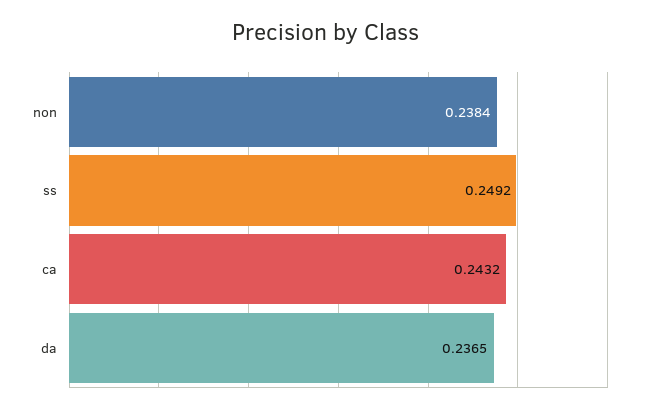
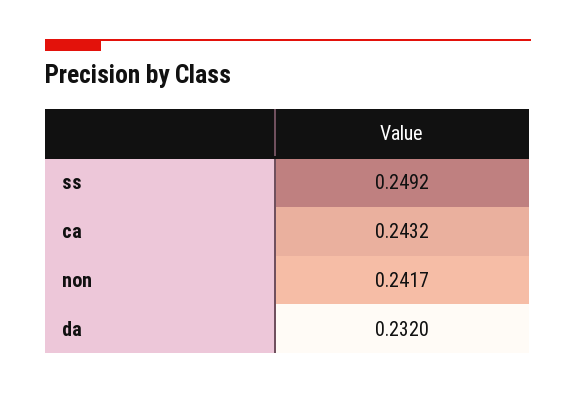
  {
-   "non": 0.2384,
+   "non": 0.2417,
    "ss": 0.2492,
    "ca": 0.2432,
-   "da": 0.2365
+   "da": 0.232
  }

